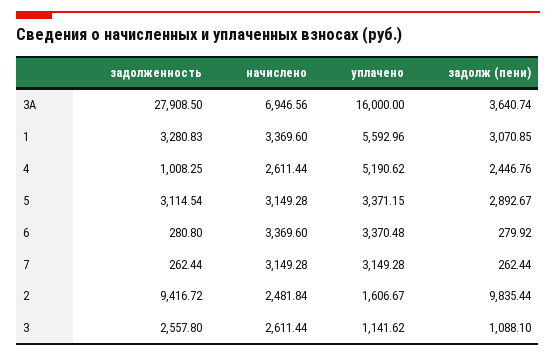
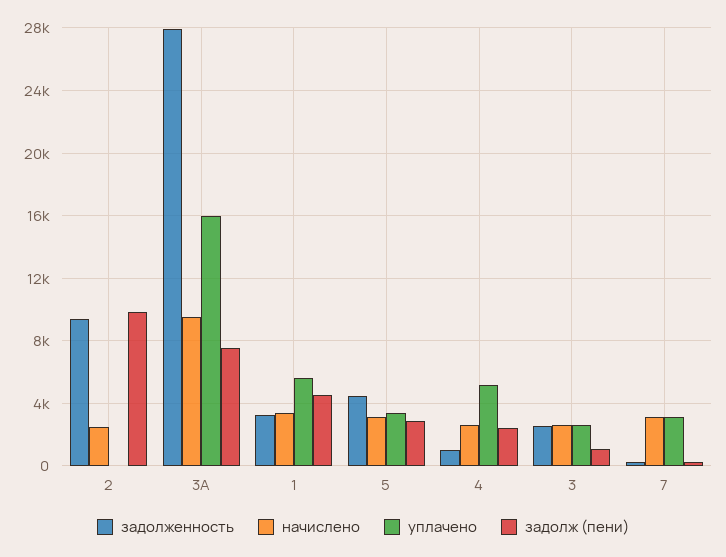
  {
    "задолженность": {
      "3A": 27908.5,
      "1": 3280.83,
      "4": 1008.25,
-     "5": 3114.54,
+     "5": 4500,
-     "6": 280.8,
      "7": 262.44,
      "2": 9416.72,
      "3": 2557.8
    },
    "начислено": {
-     "3A": 6946.56,
+     "3A": 9500,
      "1": 3369.6,
      "4": 2611.44,
      "5": 3149.28,
-     "6": 3369.6,
      "7": 3149.28,
      "2": 2481.84,
      "3": 2611.44
    },
    "уплачено": {
      "3A": 16000,
      "1": 5592.96,
      "4": 5190.62,
      "5": 3371.15,
-     "6": 3370.48,
      "7": 3149.28,
-     "2": 1606.67,
+     "2": 0,
-     "3": 1141.62
+     "3": 2500
    },
    "задолж (пени)": {
-     "3A": 3640.74,
+     "3A": 7500,
-     "1": 3070.85,
+     "1": 4500,
      "4": 2446.76,
      "5": 2892.67,
-     "6": 279.92,
      "7": 262.44,
      "2": 9835.44,
      "3": 1088.1
    }
  }

